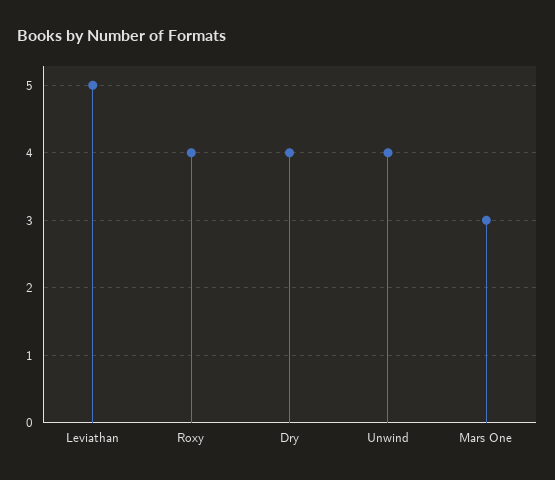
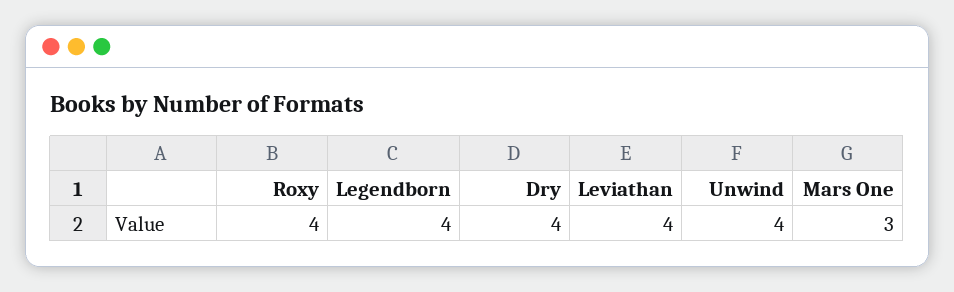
  {
-   "Leviathan": 5,
+   "Leviathan": 4,
    "Roxy": 4,
    "Dry": 4,
    "Unwind": 4,
-   "Mars One": 3
+   "Mars One": 3,
+   "Legendborn": 4
  }

